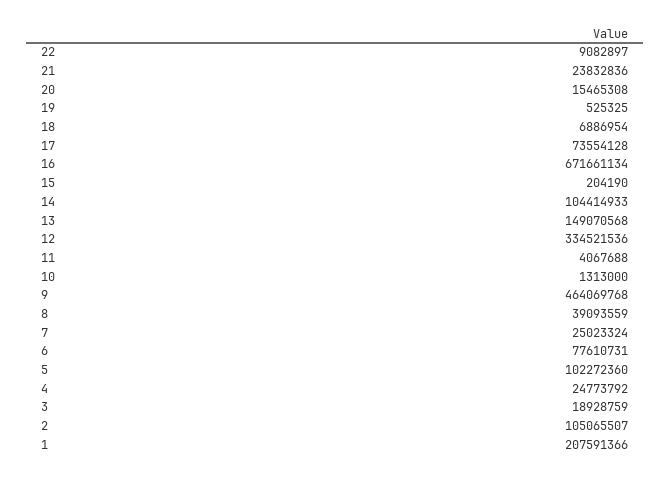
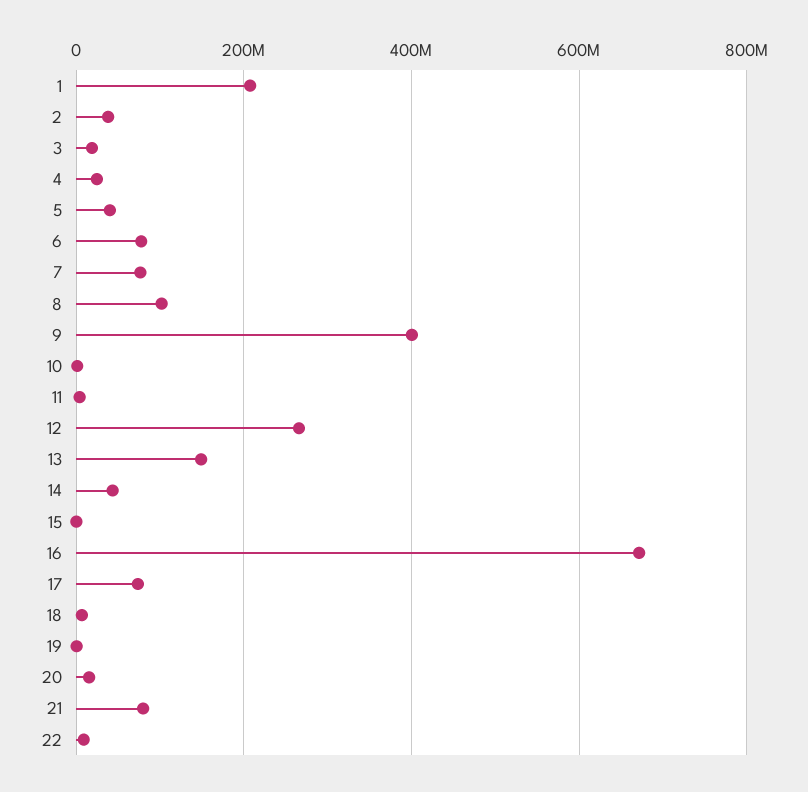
  {
    "22": 9082897,
-   "21": 23832836,
+   "21": 80000000,
    "20": 15465308,
    "19": 525325,
    "18": 6886954,
    "17": 73554128,
    "16": 671661134,
    "15": 204190,
-   "14": 104414933,
+   "14": 40000000,
    "13": 149070568,
-   "12": 334521536,
+   "12": 260000000,
    "11": 4067688,
    "10": 1313000,
-   "9": 464069768,
+   "9": 400000000,
-   "8": 39093559,
+   "8": 100000000,
-   "7": 25023324,
+   "7": 80000000,
    "6": 77610731,
-   "5": 102272360,
+   "5": 40000000,
    "4": 24773792,
    "3": 18928759,
-   "2": 105065507,
+   "2": 40000000,
    "1": 207591366
  }

